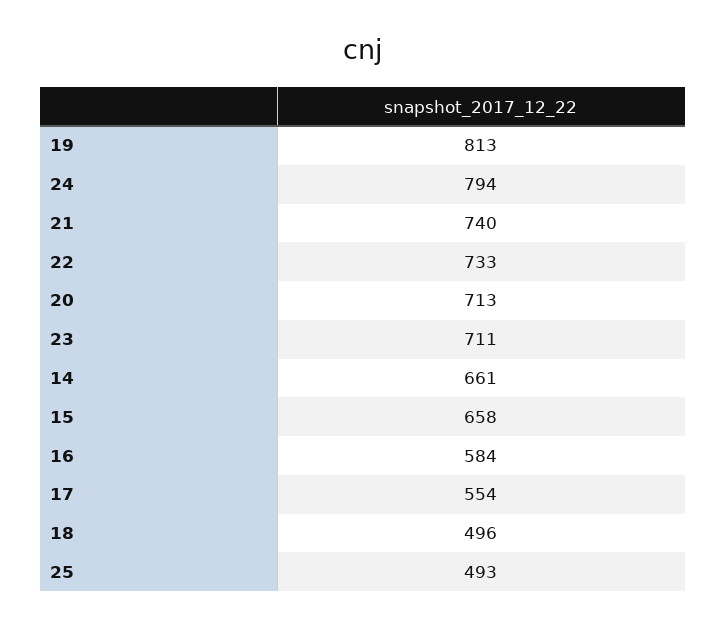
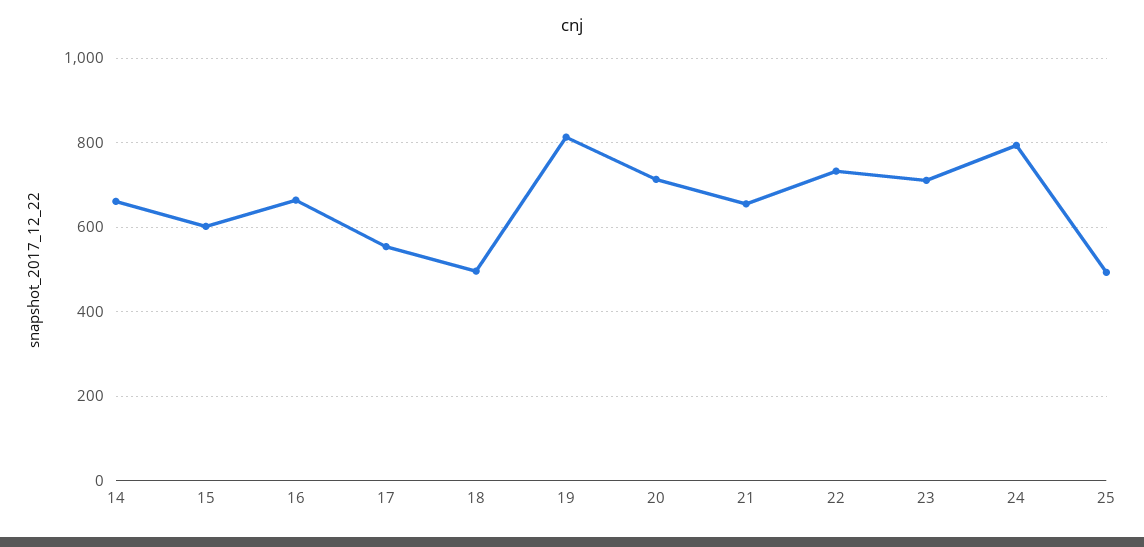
  {
    "19": 813,
    "24": 794,
-   "21": 740,
+   "21": 660,
    "22": 733,
    "20": 713,
    "23": 711,
    "14": 661,
-   "15": 658,
+   "15": 600,
-   "16": 584,
+   "16": 660,
    "17": 554,
    "18": 496,
    "25": 493
  }

